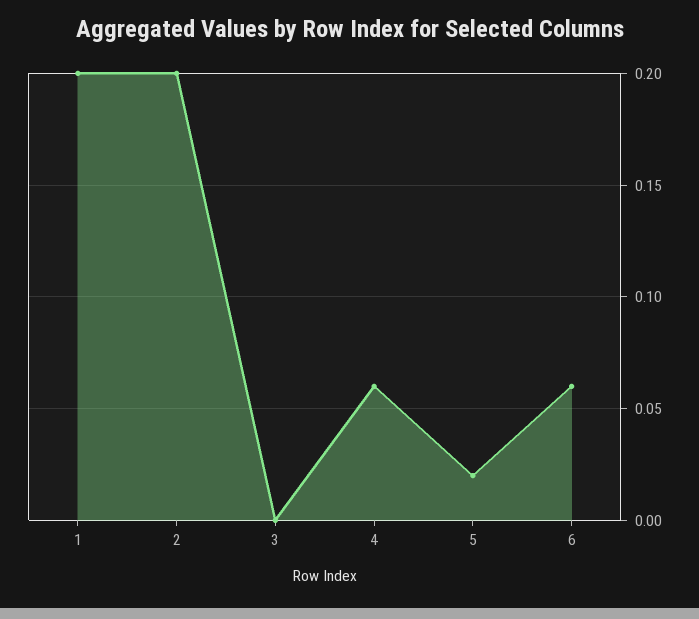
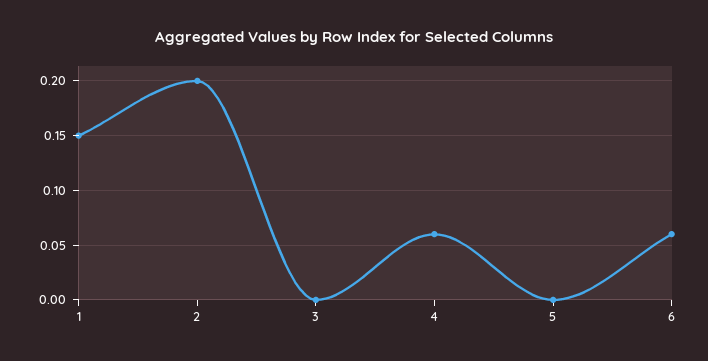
  {
-   "1": 0.2,
+   "1": 0.15,
    "2": 0.2,
    "3": 0,
    "4": 0.06,
-   "5": 0.02,
+   "5": 0,
    "6": 0.06
  }

